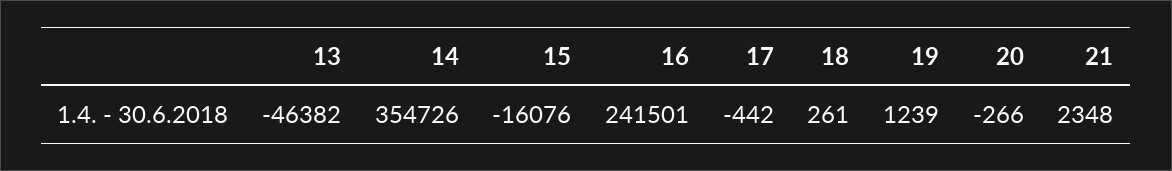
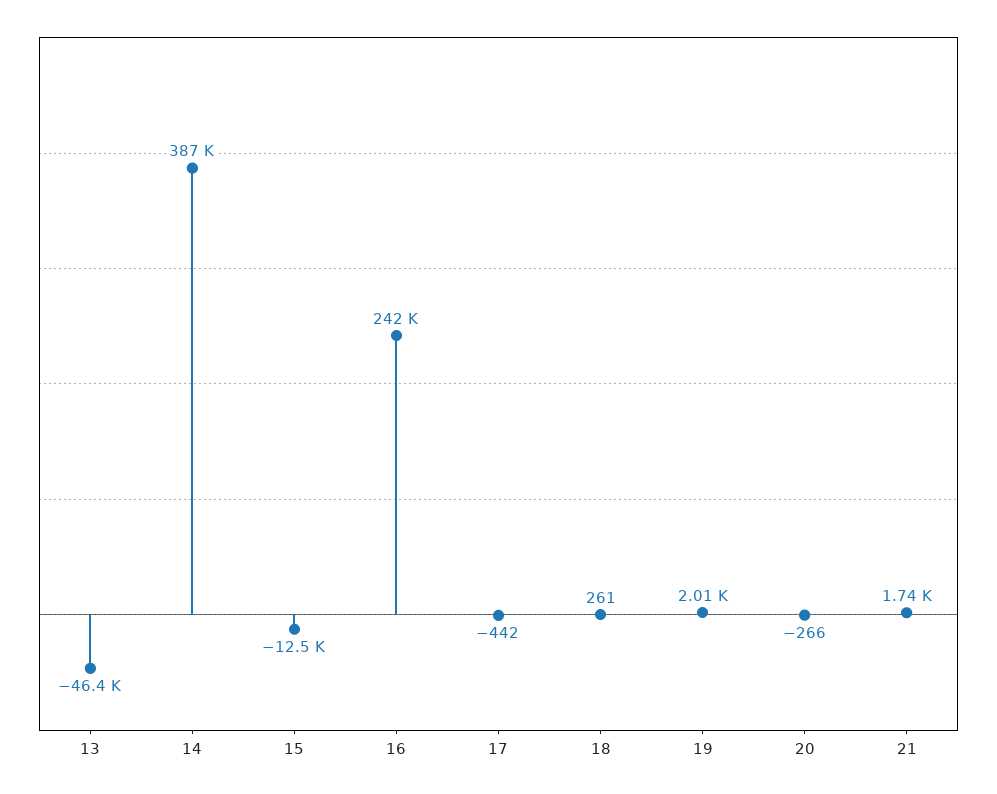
  {
    "13": -46382,
-   "14": 354726,
+   "14": 387000,
-   "15": -16076,
+   "15": -12500,
    "16": 241501,
    "17": -442,
    "18": 261,
-   "19": 1239,
+   "19": 2010,
    "20": -266,
-   "21": 2348
+   "21": 1740
  }

